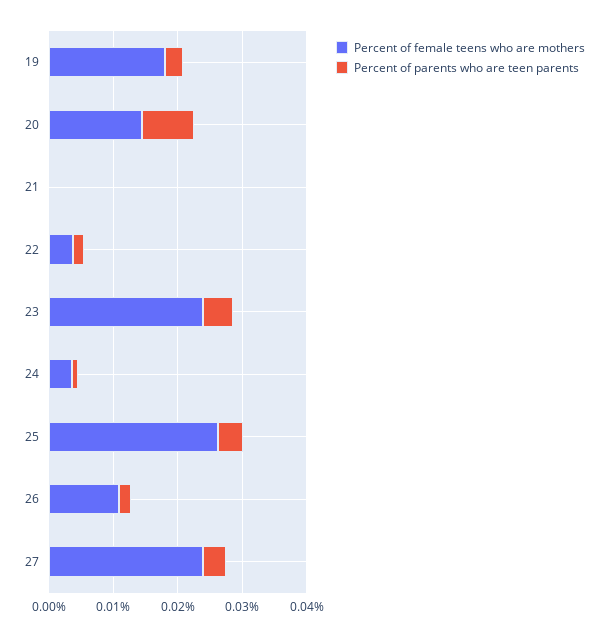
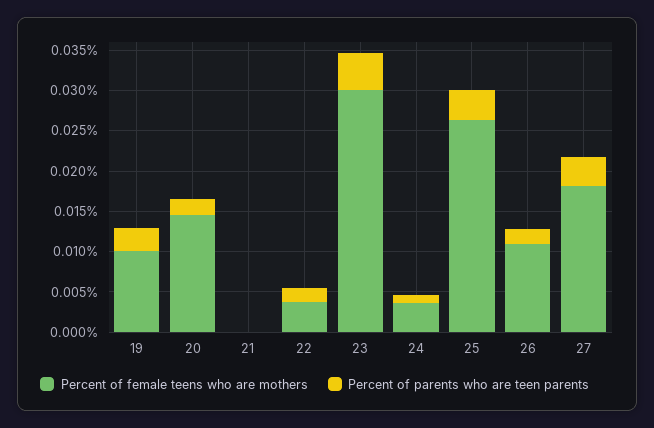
  {
    "Percent of female teens who are mothers": {
-     "19": 0.018,
+     "19": 0.01,
      "20": 0.015,
      "21": 0,
      "22": 0.004,
-     "23": 0.024,
+     "23": 0.03,
      "24": 0.004,
      "25": 0.026,
      "26": 0.011,
-     "27": 0.024
+     "27": 0.018
    },
    "Percent of parents who are teen parents": {
      "19": 0.003,
-     "20": 0.008,
+     "20": 0.002,
      "21": 0,
      "22": 0.002,
      "23": 0.005,
      "24": 0.001,
      "25": 0.004,
      "26": 0.002,
      "27": 0.004
    }
  }

